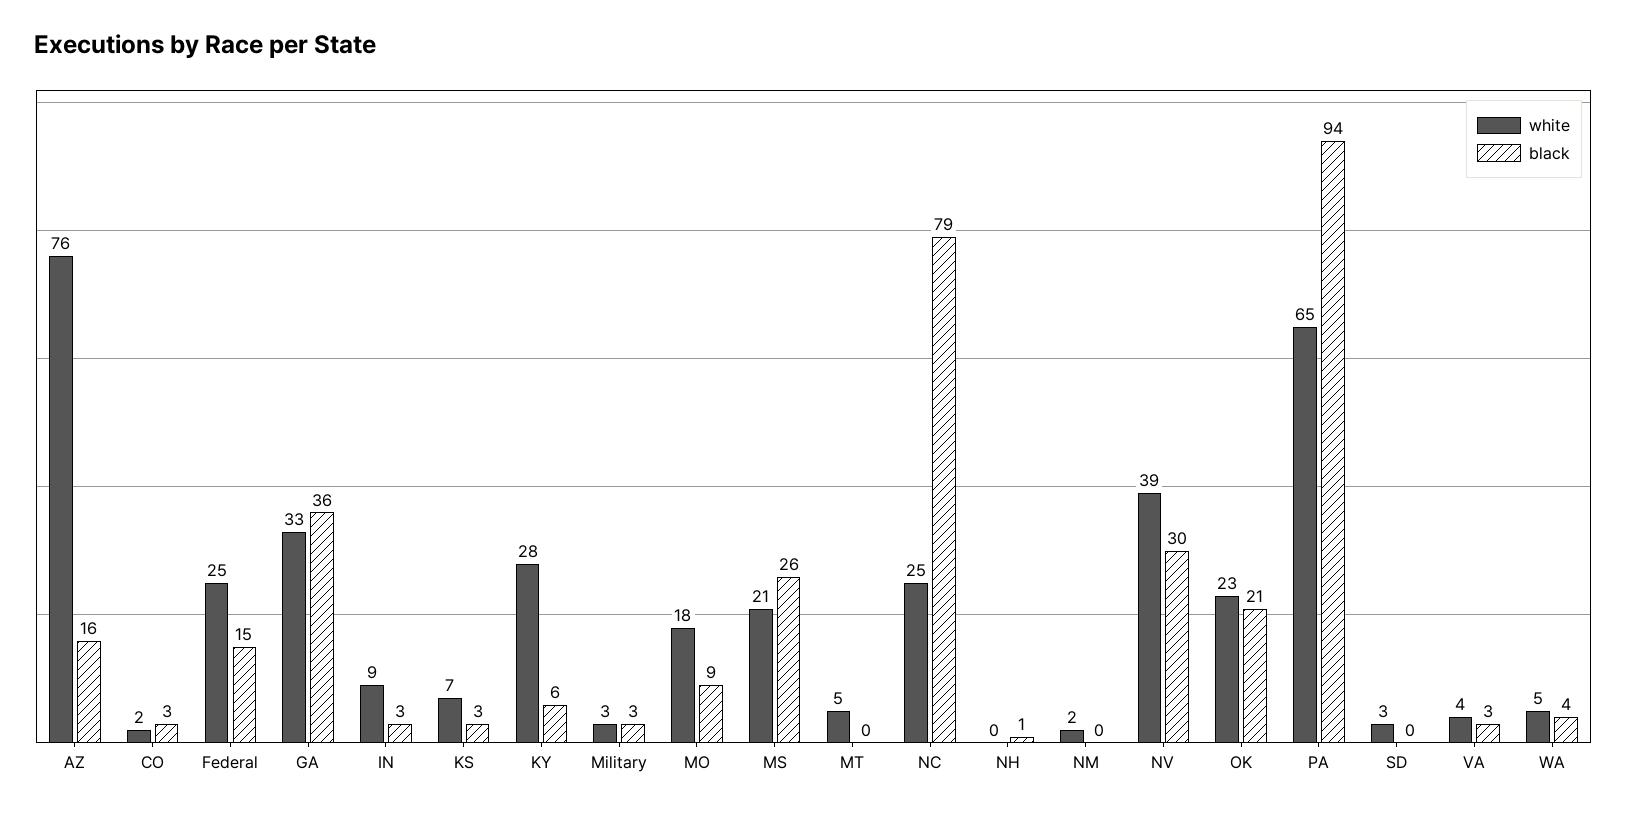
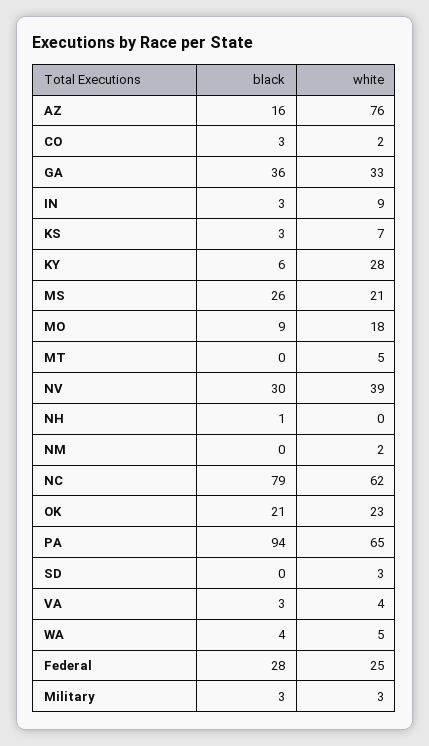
  {
    "white": {
      "AZ": 76,
      "CO": 2,
      "Federal": 25,
      "GA": 33,
      "IN": 9,
      "KS": 7,
      "KY": 28,
      "Military": 3,
      "MO": 18,
      "MS": 21,
      "MT": 5,
-     "NC": 25,
+     "NC": 62,
      "NH": 0,
      "NM": 2,
      "NV": 39,
      "OK": 23,
      "PA": 65,
      "SD": 3,
      "VA": 4,
      "WA": 5
    },
    "black": {
      "AZ": 16,
      "CO": 3,
-     "Federal": 15,
+     "Federal": 28,
      "GA": 36,
      "IN": 3,
      "KS": 3,
      "KY": 6,
      "Military": 3,
      "MO": 9,
      "MS": 26,
      "MT": 0,
      "NC": 79,
      "NH": 1,
      "NM": 0,
      "NV": 30,
      "OK": 21,
      "PA": 94,
      "SD": 0,
      "VA": 3,
      "WA": 4
    }
  }

